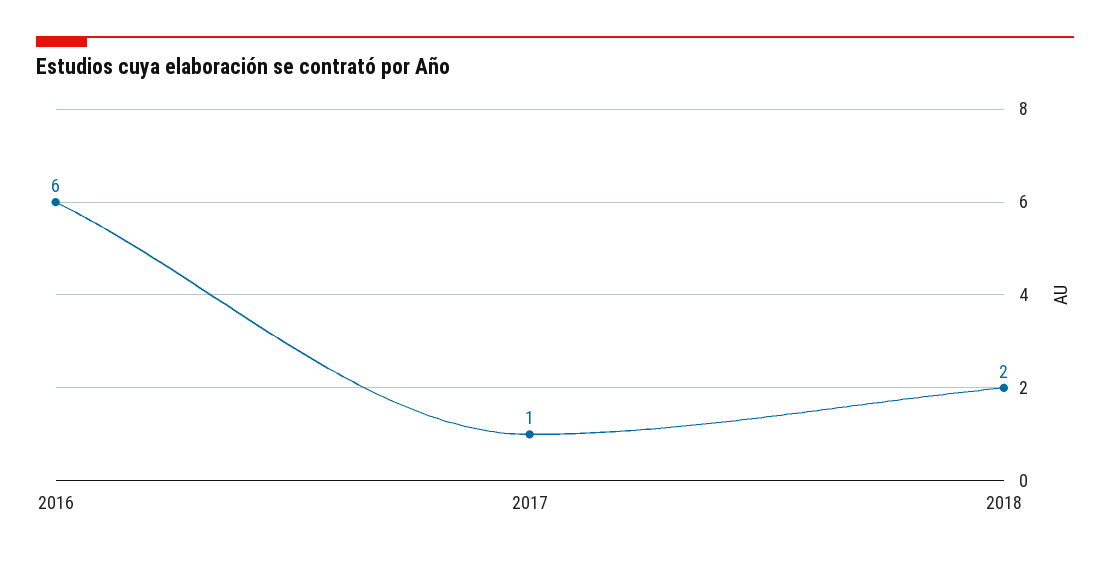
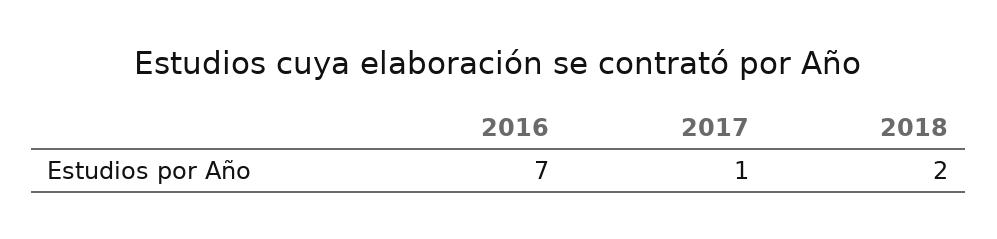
  {
-   "2016": 6,
+   "2016": 7,
    "2017": 1,
    "2018": 2
  }

